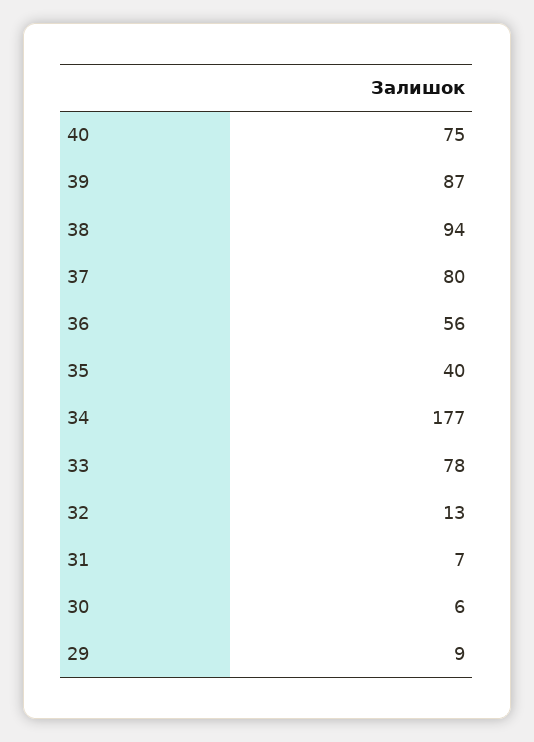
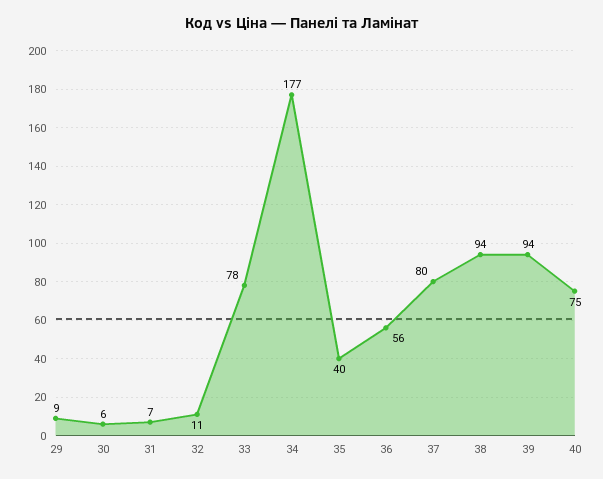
  {
    "40": 75,
-   "39": 87,
+   "39": 94,
    "38": 94,
    "37": 80,
    "36": 56,
    "35": 40,
    "34": 177,
    "33": 78,
-   "32": 13,
+   "32": 11,
    "31": 7,
    "30": 6,
    "29": 9
  }

